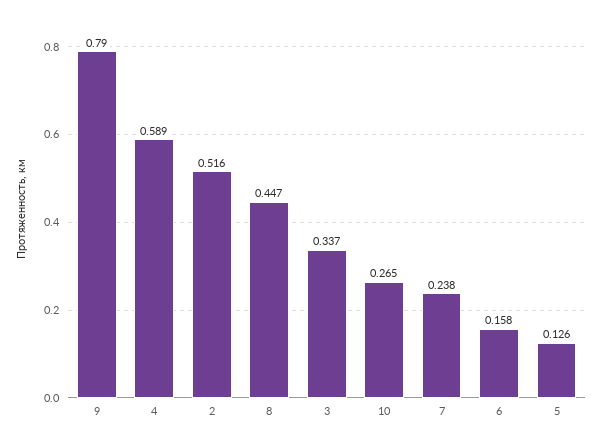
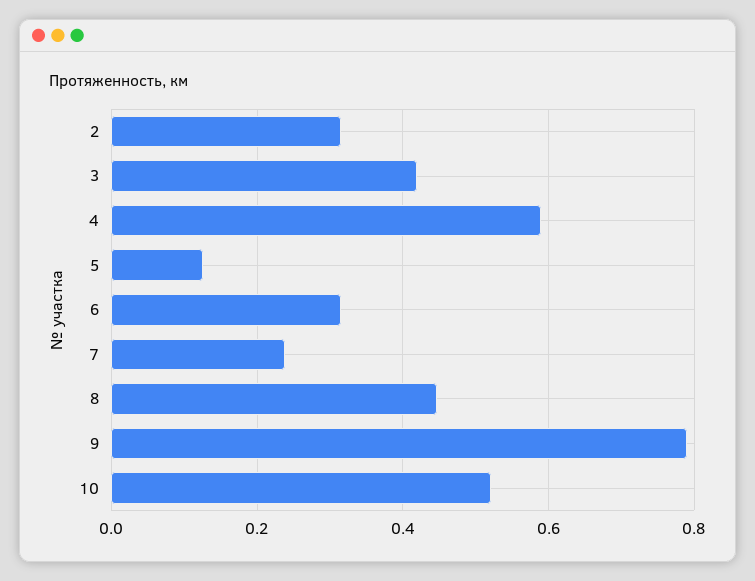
  {
    "9": 0.79,
    "4": 0.589,
-   "2": 0.516,
+   "2": 0.32,
    "8": 0.447,
-   "3": 0.337,
+   "3": 0.42,
-   "10": 0.265,
+   "10": 0.52,
    "7": 0.238,
-   "6": 0.158,
+   "6": 0.32,
    "5": 0.126
  }

